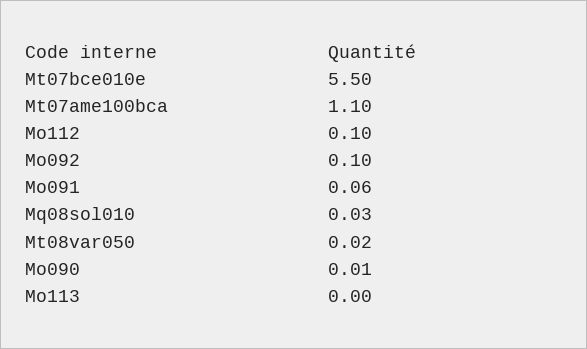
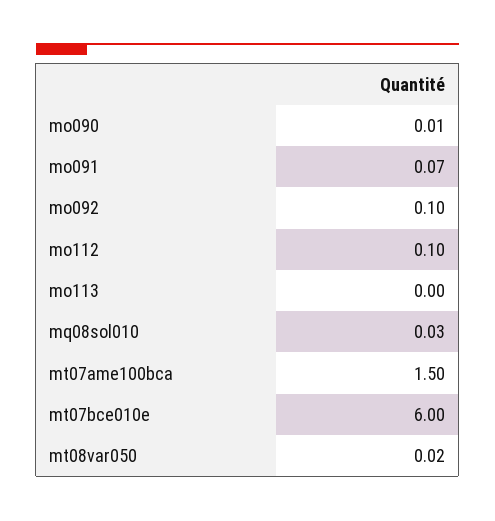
  {
-   "Mt07bce010e": 5.5,
+   "Mt07bce010e": 6,
-   "Mt07ame100bca": 1.1,
+   "Mt07ame100bca": 1.5,
    "Mo112": 0.1,
    "Mo092": 0.1,
-   "Mo091": 0.06,
+   "Mo091": 0.07,
    "Mq08sol010": 0.03,
    "Mt08var050": 0.02,
    "Mo090": 0.01,
    "Mo113": 0
  }

